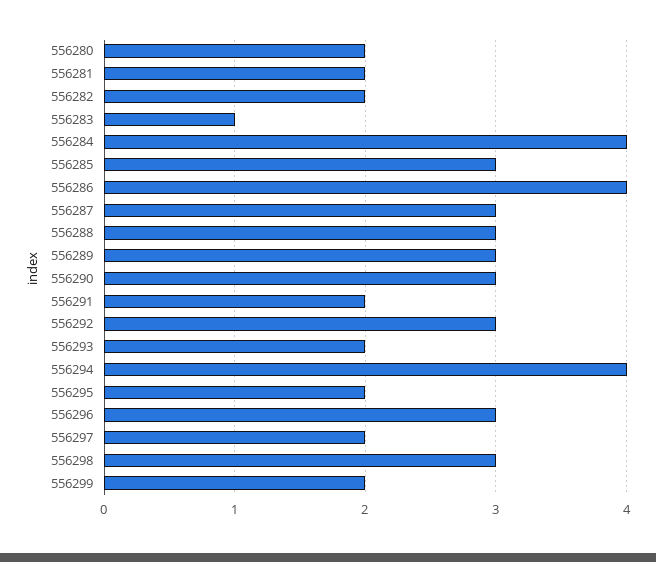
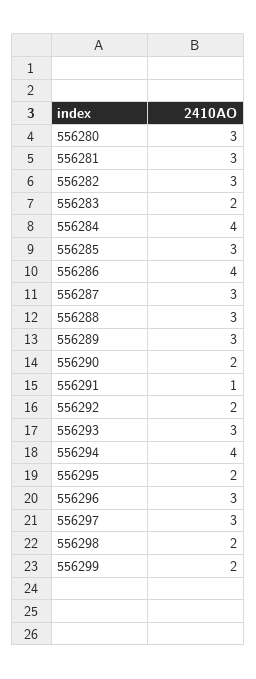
  {
-   "556280": 2,
+   "556280": 3,
-   "556281": 2,
+   "556281": 3,
-   "556282": 2,
+   "556282": 3,
-   "556283": 1,
+   "556283": 2,
    "556284": 4,
    "556285": 3,
    "556286": 4,
    "556287": 3,
    "556288": 3,
    "556289": 3,
-   "556290": 3,
+   "556290": 2,
-   "556291": 2,
+   "556291": 1,
-   "556292": 3,
+   "556292": 2,
-   "556293": 2,
+   "556293": 3,
    "556294": 4,
    "556295": 2,
    "556296": 3,
-   "556297": 2,
+   "556297": 3,
-   "556298": 3,
+   "556298": 2,
    "556299": 2
  }

